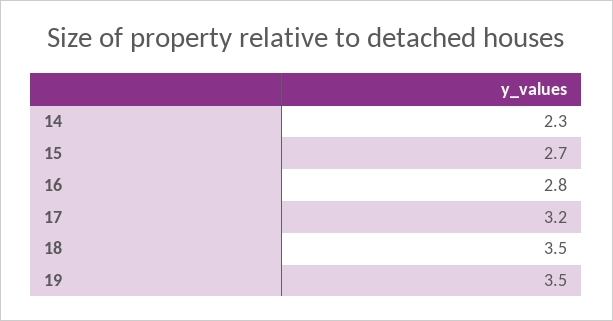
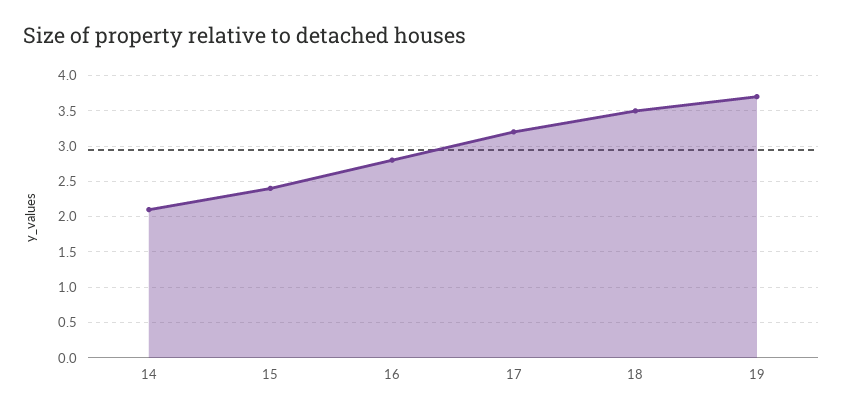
  {
-   "14": 2.3,
+   "14": 2.1,
-   "15": 2.7,
+   "15": 2.4,
    "16": 2.8,
    "17": 3.2,
    "18": 3.5,
-   "19": 3.5
+   "19": 3.7
  }

